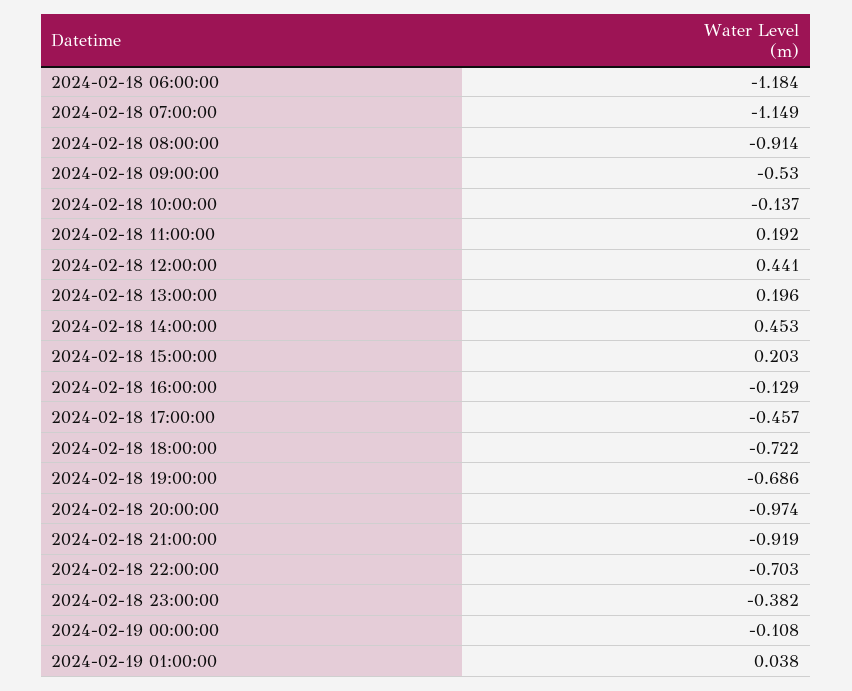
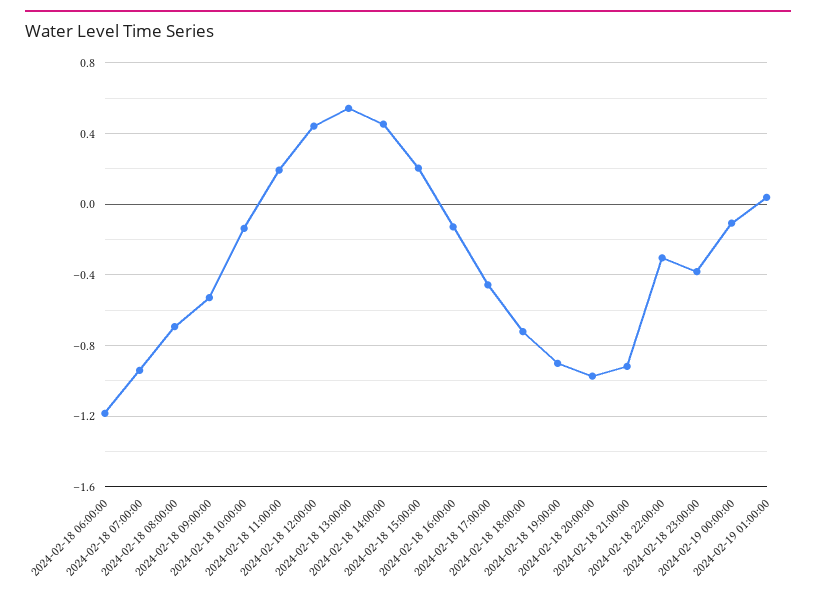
  {
    "2024-02-18 06:00:00": -1.184,
-   "2024-02-18 07:00:00": -1.149,
+   "2024-02-18 07:00:00": -0.95,
-   "2024-02-18 08:00:00": -0.914,
+   "2024-02-18 08:00:00": -0.7,
    "2024-02-18 09:00:00": -0.53,
    "2024-02-18 10:00:00": -0.137,
    "2024-02-18 11:00:00": 0.192,
    "2024-02-18 12:00:00": 0.441,
-   "2024-02-18 13:00:00": 0.196,
+   "2024-02-18 13:00:00": 0.55,
    "2024-02-18 14:00:00": 0.453,
    "2024-02-18 15:00:00": 0.203,
    "2024-02-18 16:00:00": -0.129,
    "2024-02-18 17:00:00": -0.457,
    "2024-02-18 18:00:00": -0.722,
-   "2024-02-18 19:00:00": -0.686,
+   "2024-02-18 19:00:00": -0.9,
    "2024-02-18 20:00:00": -0.974,
    "2024-02-18 21:00:00": -0.919,
-   "2024-02-18 22:00:00": -0.703,
+   "2024-02-18 22:00:00": -0.3,
    "2024-02-18 23:00:00": -0.382,
    "2024-02-19 00:00:00": -0.108,
    "2024-02-19 01:00:00": 0.038
  }

